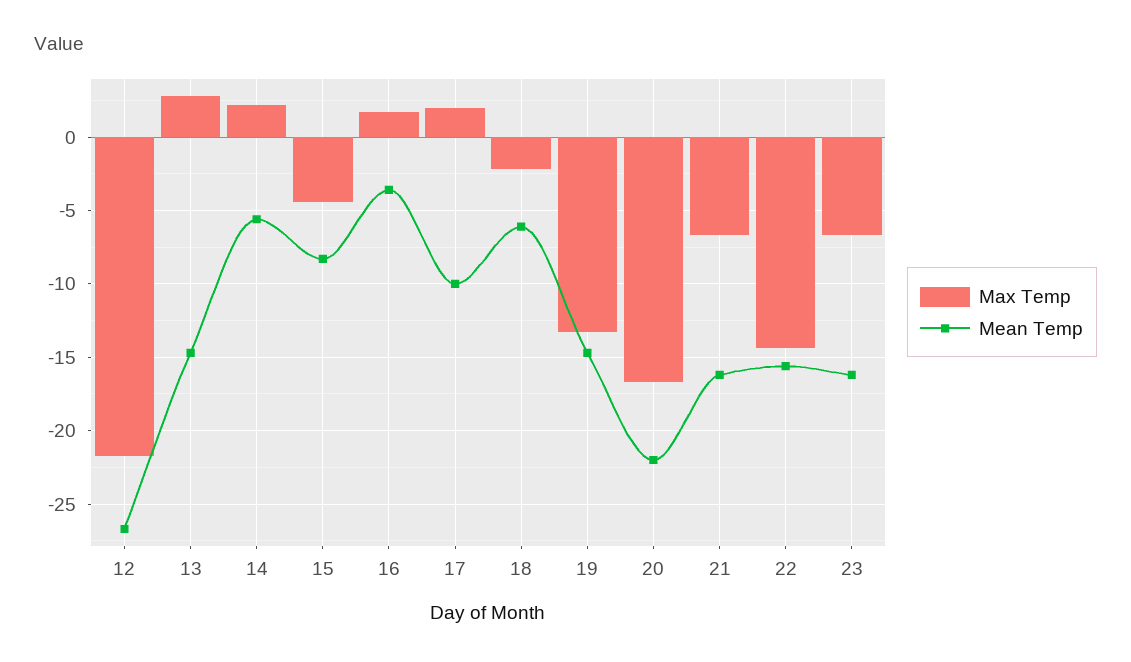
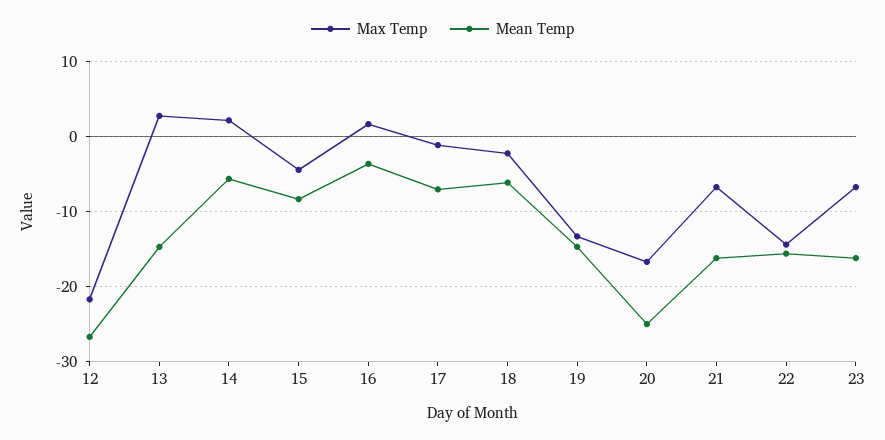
  {
    "Max Temp": {
      "12": -21.5,
      "13": 3,
      "14": 2,
      "15": -4.5,
      "16": 1.5,
-     "17": 2,
+     "17": -1,
      "18": -2,
      "19": -13.5,
      "20": -16.5,
      "21": -6.5,
      "22": -14.5,
      "23": -6.5
    },
    "Mean Temp": {
      "12": -26.5,
      "13": -14.5,
      "14": -5.5,
      "15": -8.5,
      "16": -3.5,
-     "17": -10,
+     "17": -7,
      "18": -6,
      "19": -14.5,
-     "20": -22,
+     "20": -25,
      "21": -16,
      "22": -15.5,
      "23": -16
    }
  }

